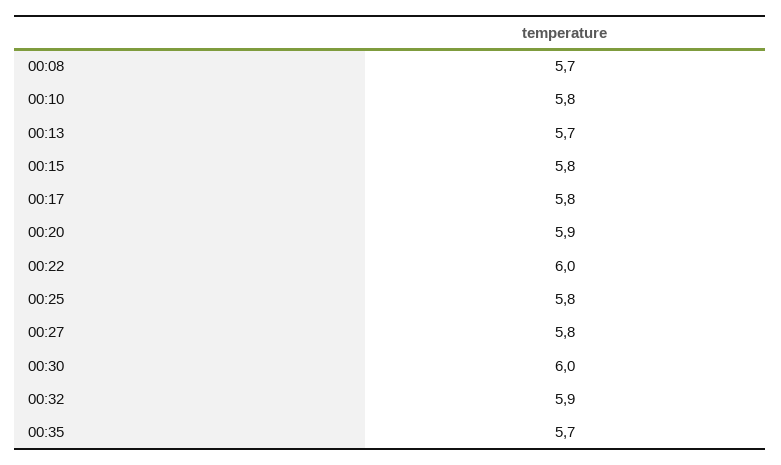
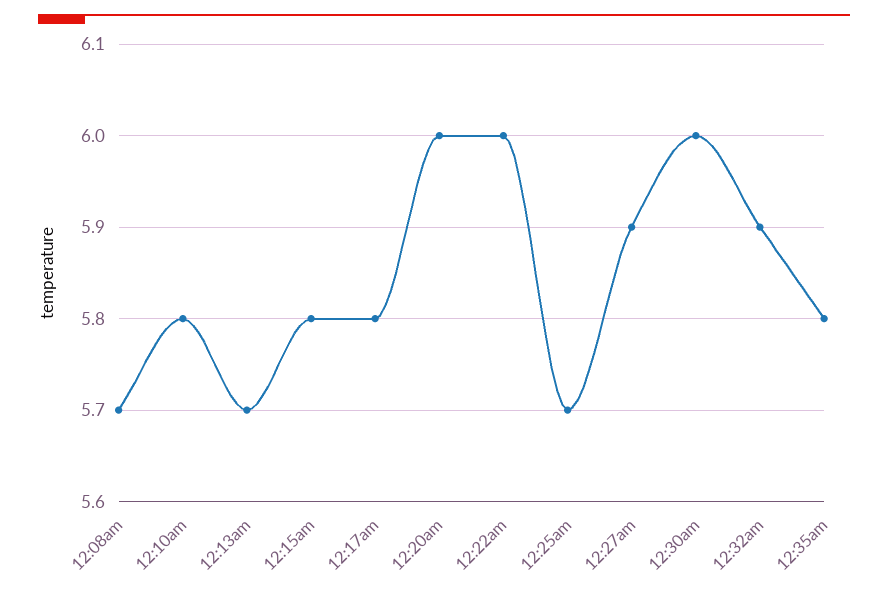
  {
    "00:08": 5.7,
    "00:10": 5.8,
    "00:13": 5.7,
    "00:15": 5.8,
    "00:17": 5.8,
-   "00:20": 5.9,
+   "00:20": 6,
    "00:22": 6,
-   "00:25": 5.8,
+   "00:25": 5.7,
-   "00:27": 5.8,
+   "00:27": 5.9,
    "00:30": 6,
    "00:32": 5.9,
-   "00:35": 5.7
+   "00:35": 5.8
  }

